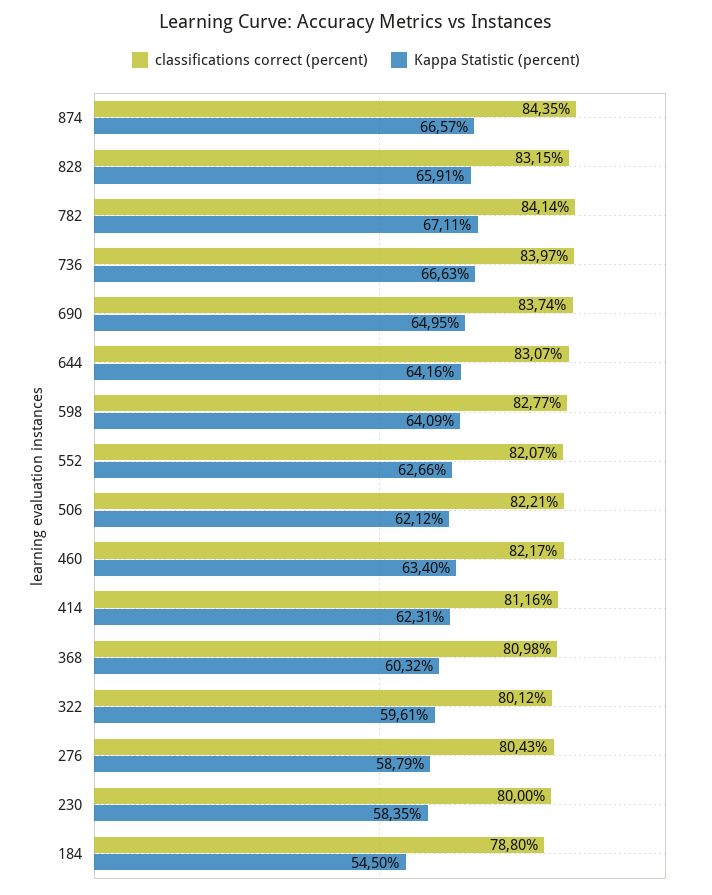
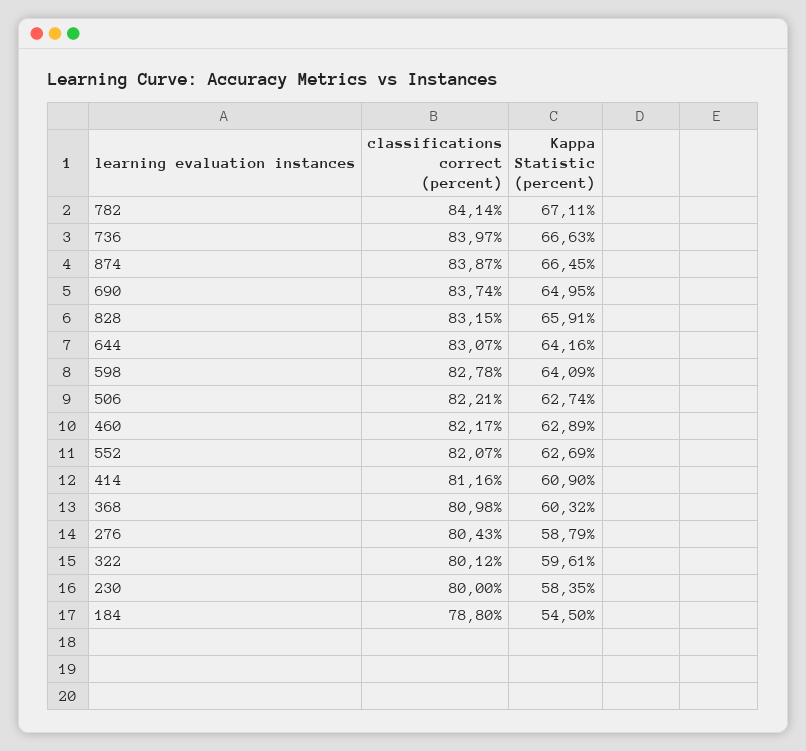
  {
    "classifications correct (percent)": {
-     "874": 84.35,
+     "874": 83.87,
      "828": 83.15,
      "782": 84.14,
      "736": 83.97,
      "690": 83.74,
      "644": 83.07,
-     "598": 82.77,
+     "598": 82.78,
      "552": 82.07,
      "506": 82.21,
      "460": 82.17,
      "414": 81.16,
      "368": 80.98,
      "322": 80.12,
      "276": 80.43,
      "230": 80,
      "184": 78.8
    },
    "Kappa Statistic (percent)": {
-     "874": 66.57,
+     "874": 66.45,
      "828": 65.91,
      "782": 67.11,
      "736": 66.63,
      "690": 64.95,
      "644": 64.16,
      "598": 64.09,
-     "552": 62.66,
+     "552": 62.69,
-     "506": 62.12,
+     "506": 62.74,
-     "460": 63.4,
+     "460": 62.89,
-     "414": 62.31,
+     "414": 60.9,
      "368": 60.32,
      "322": 59.61,
      "276": 58.79,
      "230": 58.35,
      "184": 54.5
    }
  }

